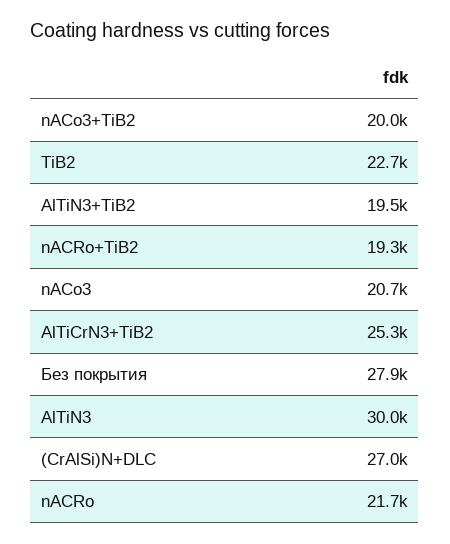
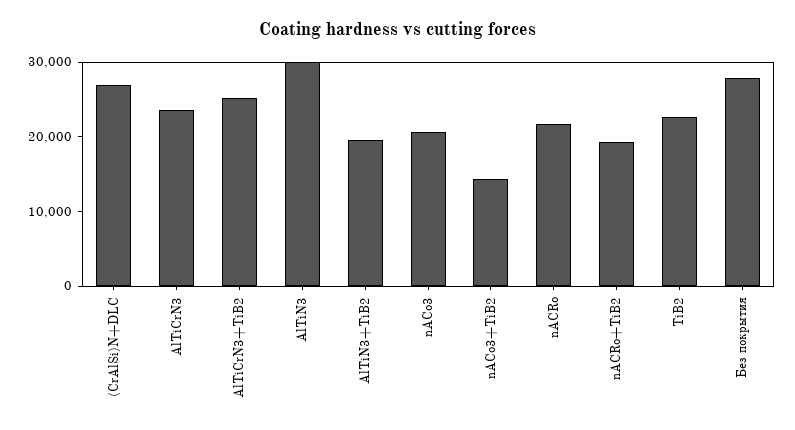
  {
-   "nACo3+TiB2": 20000,
+   "nACo3+TiB2": 14000,
    "TiB2": 22700,
    "AlTiN3+TiB2": 19500,
    "nACRo+TiB2": 19300,
    "nACo3": 20700,
    "AlTiCrN3+TiB2": 25300,
    "Без покрытия": 27900,
    "AlTiN3": 30000,
    "(CrAlSi)N+DLC": 27000,
-   "nACRo": 21700
+   "nACRo": 21700,
+   "AlTiCrN3": 24000
  }

